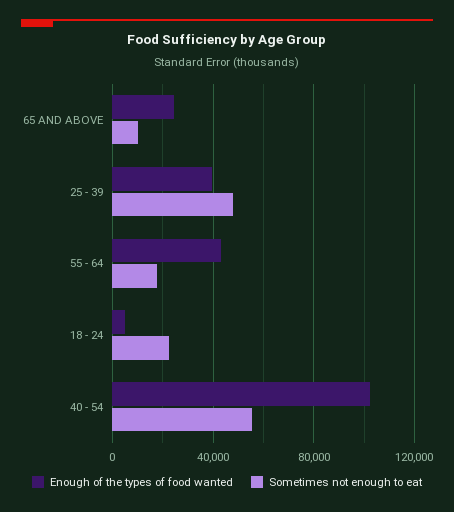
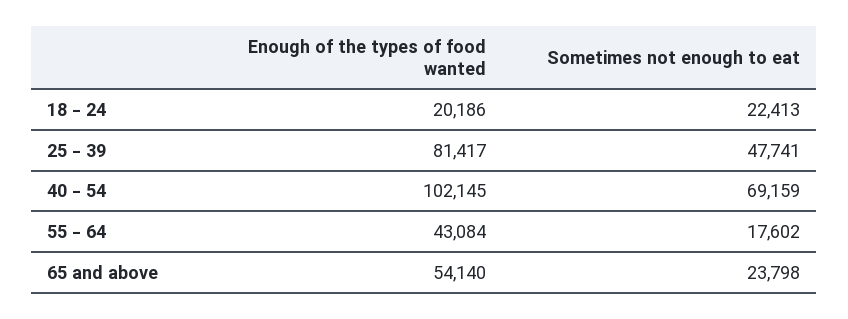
  {
    "Enough of the types of food wanted": {
-     "65 AND ABOVE": 25000,
+     "65 AND ABOVE": 54140,
-     "25 - 39": 40000,
+     "25 - 39": 81417,
      "55 - 64": 43084,
-     "18 - 24": 5000,
+     "18 - 24": 20186,
      "40 - 54": 102145
    },
    "Sometimes not enough to eat": {
-     "65 AND ABOVE": 10000,
+     "65 AND ABOVE": 23798,
      "25 - 39": 47741,
      "55 - 64": 17602,
      "18 - 24": 22413,
-     "40 - 54": 55000
+     "40 - 54": 69159
    }
  }

